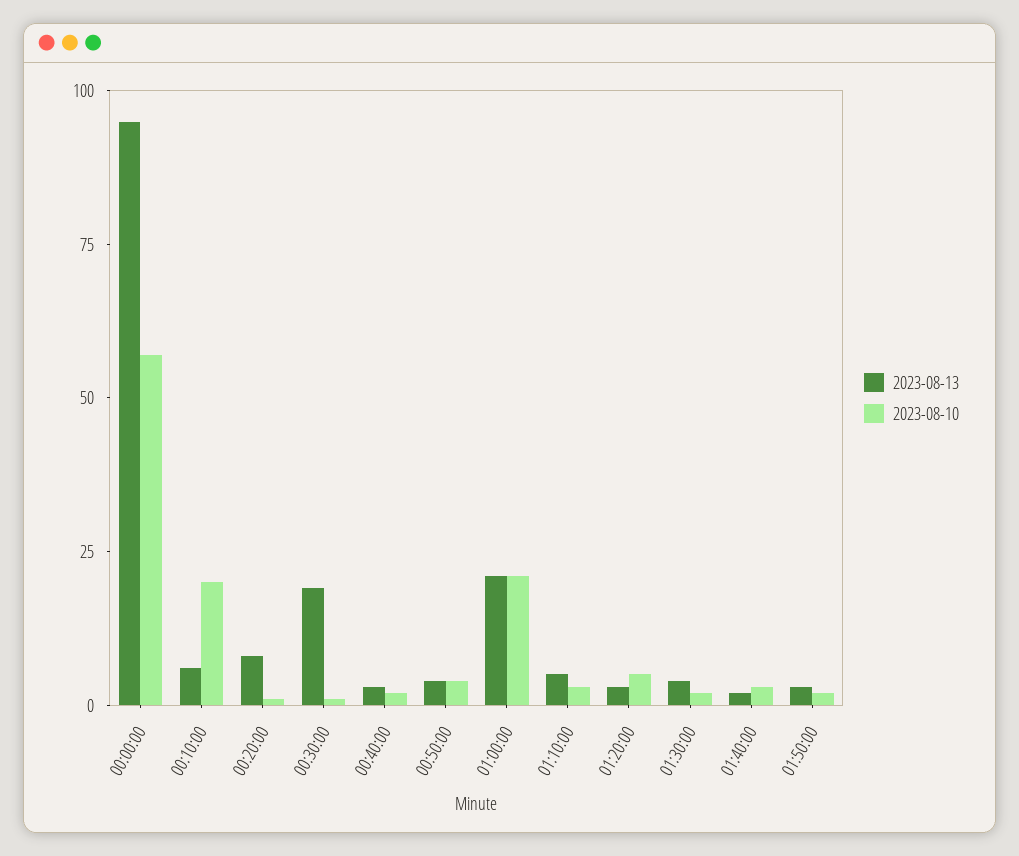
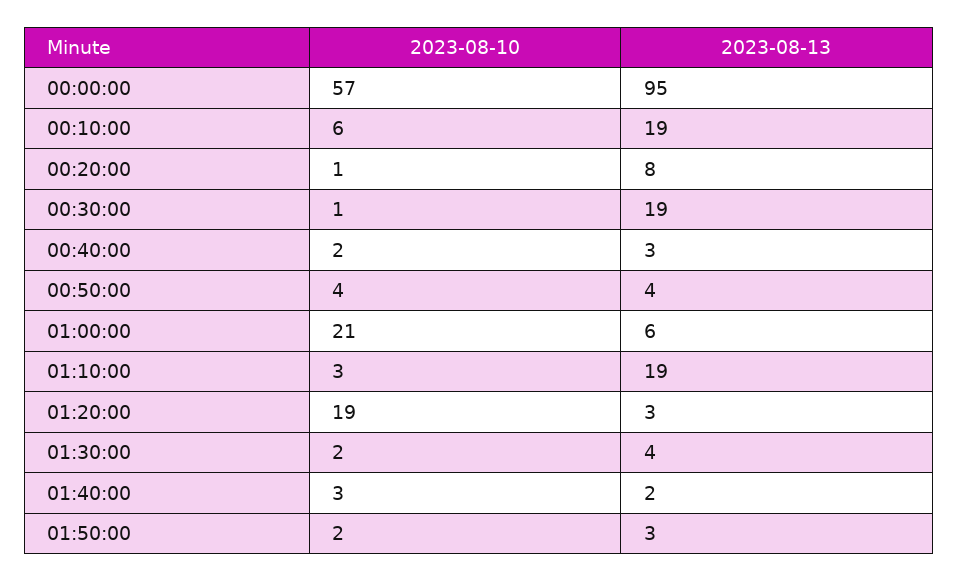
  {
    "2023-08-13": {
      "00:00:00": 95,
-     "00:10:00": 5,
+     "00:10:00": 19,
      "00:20:00": 8,
      "00:30:00": 19,
      "00:40:00": 3,
      "00:50:00": 4,
-     "01:00:00": 20,
+     "01:00:00": 6,
-     "01:10:00": 5,
+     "01:10:00": 19,
      "01:20:00": 3,
      "01:30:00": 4,
      "01:40:00": 2,
      "01:50:00": 3
    },
    "2023-08-10": {
      "00:00:00": 57,
-     "00:10:00": 20,
+     "00:10:00": 6,
      "00:20:00": 1,
      "00:30:00": 1,
      "00:40:00": 2,
      "00:50:00": 4,
      "01:00:00": 21,
      "01:10:00": 3,
-     "01:20:00": 5,
+     "01:20:00": 19,
      "01:30:00": 2,
      "01:40:00": 3,
      "01:50:00": 2
    }
  }

